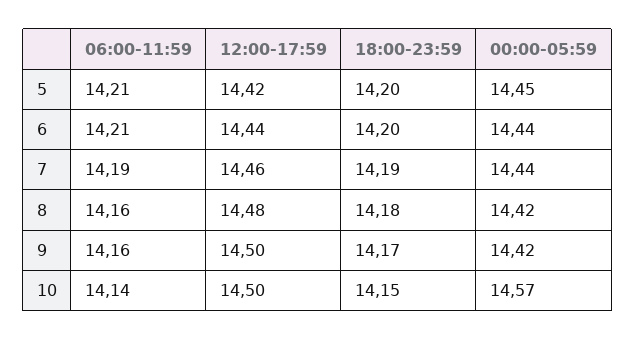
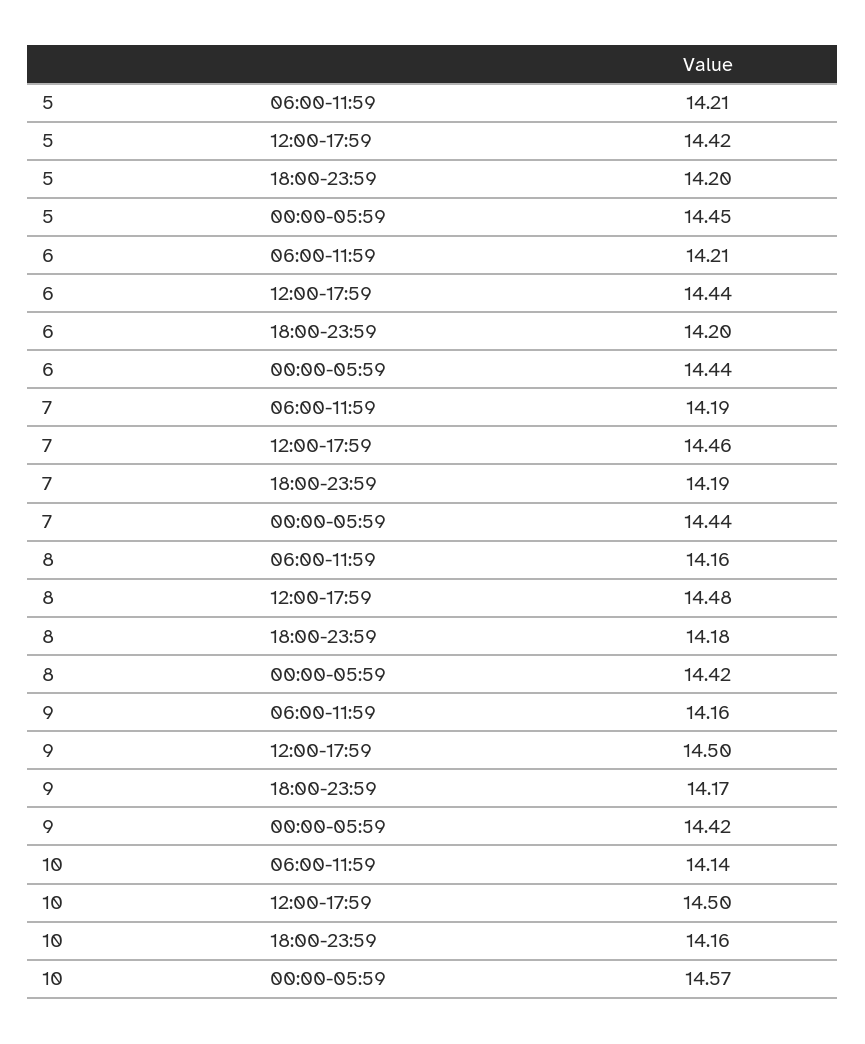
  {
    "06:00-11:59": {
      "5": 14.21,
      "6": 14.21,
      "7": 14.19,
      "8": 14.16,
      "9": 14.16,
      "10": 14.14
    },
    "12:00-17:59": {
      "5": 14.42,
      "6": 14.44,
      "7": 14.46,
      "8": 14.48,
      "9": 14.5,
      "10": 14.5
    },
    "18:00-23:59": {
      "5": 14.2,
      "6": 14.2,
      "7": 14.19,
      "8": 14.18,
      "9": 14.17,
-     "10": 14.15
+     "10": 14.16
    },
    "00:00-05:59": {
      "5": 14.45,
      "6": 14.44,
      "7": 14.44,
      "8": 14.42,
      "9": 14.42,
      "10": 14.57
    }
  }

